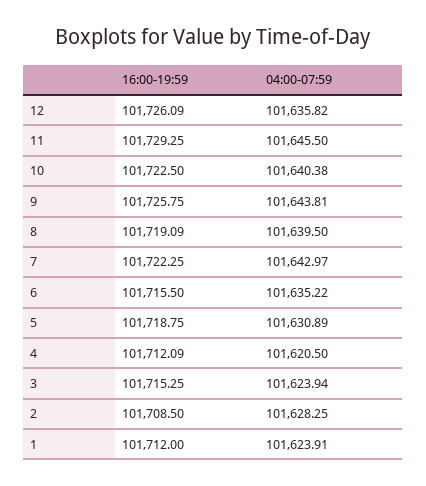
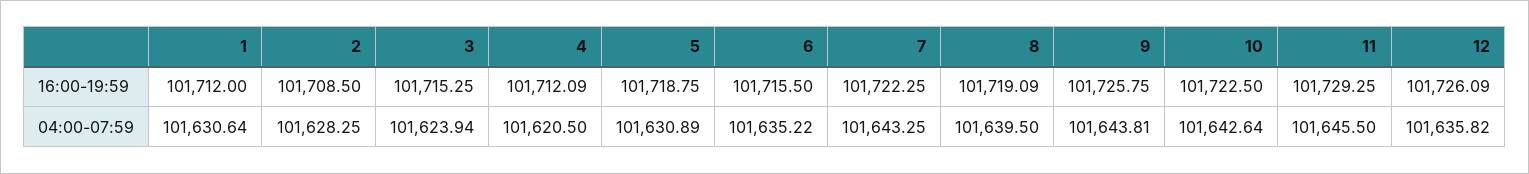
  {
    "16:00-19:59": {
      "12": 101726.09,
      "11": 101729.25,
      "10": 101722.5,
      "9": 101725.75,
      "8": 101719.09,
      "7": 101722.25,
      "6": 101715.5,
      "5": 101718.75,
      "4": 101712.09,
      "3": 101715.25,
      "2": 101708.5,
      "1": 101712
    },
    "04:00-07:59": {
      "12": 101635.82,
      "11": 101645.5,
-     "10": 101640.38,
+     "10": 101642.64,
      "9": 101643.81,
      "8": 101639.5,
-     "7": 101642.97,
+     "7": 101643.25,
      "6": 101635.22,
      "5": 101630.89,
      "4": 101620.5,
      "3": 101623.94,
      "2": 101628.25,
-     "1": 101623.91
+     "1": 101630.64
    }
  }

